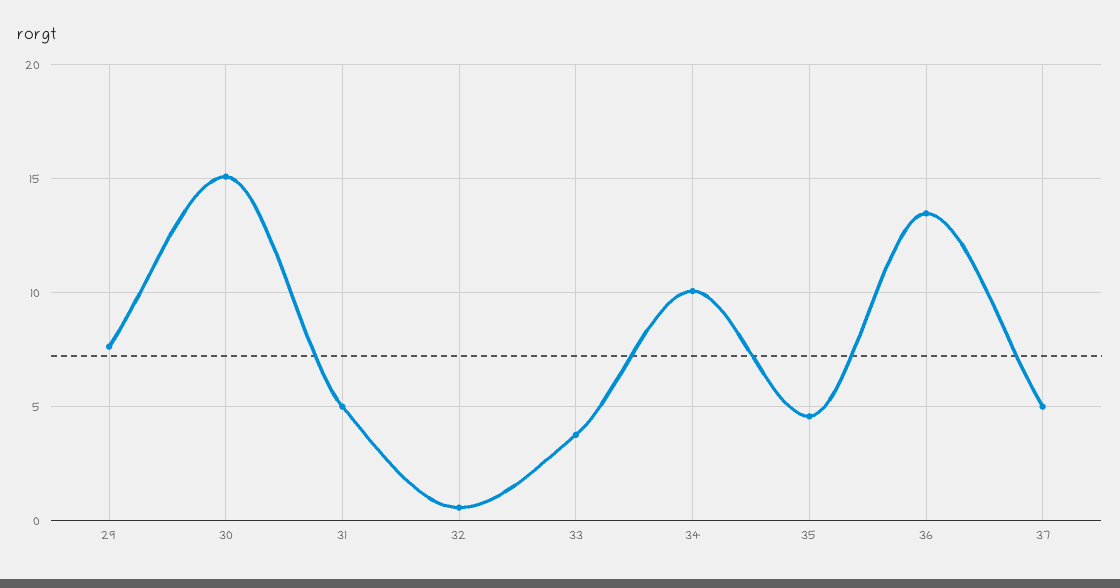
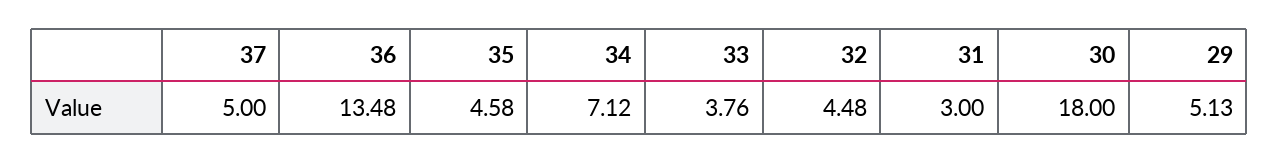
  {
-   "29": 7.5,
+   "29": 5.13,
-   "30": 15,
+   "30": 18,
-   "31": 5,
+   "31": 3,
-   "32": 0.5,
+   "32": 4.48,
    "33": 3.76,
-   "34": 10,
+   "34": 7.12,
    "35": 4.58,
    "36": 13.48,
    "37": 5
  }

